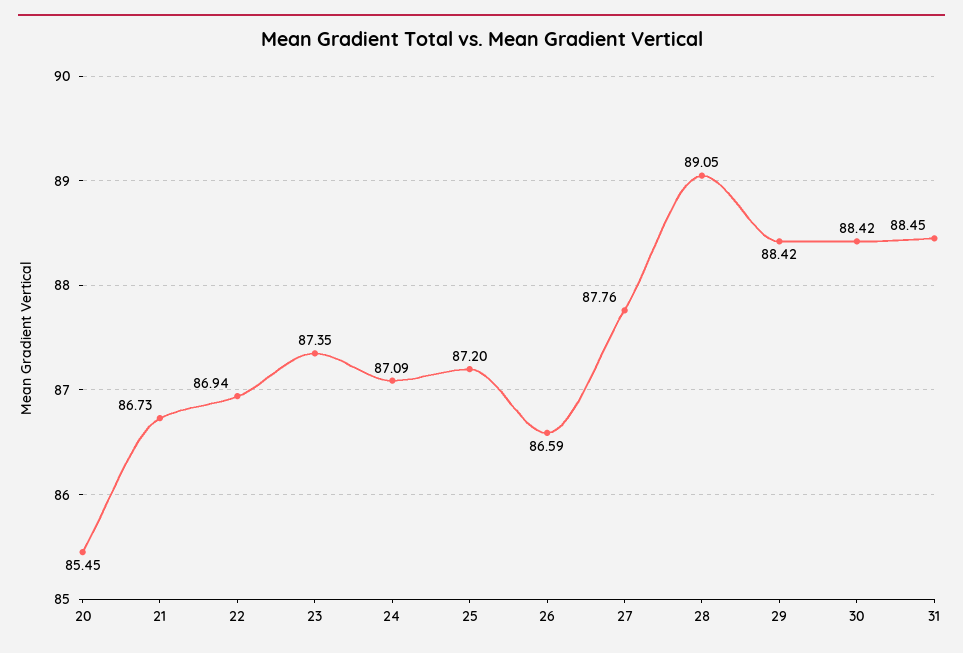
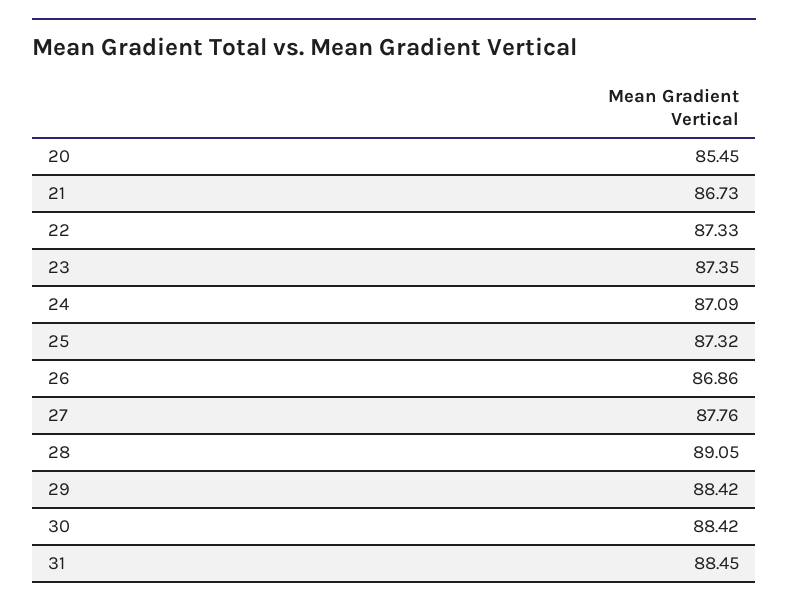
  {
    "20": 85.45,
    "21": 86.73,
-   "22": 86.94,
+   "22": 87.33,
    "23": 87.35,
    "24": 87.09,
-   "25": 87.2,
+   "25": 87.32,
-   "26": 86.59,
+   "26": 86.86,
    "27": 87.76,
    "28": 89.05,
    "29": 88.42,
    "30": 88.42,
    "31": 88.45
  }

